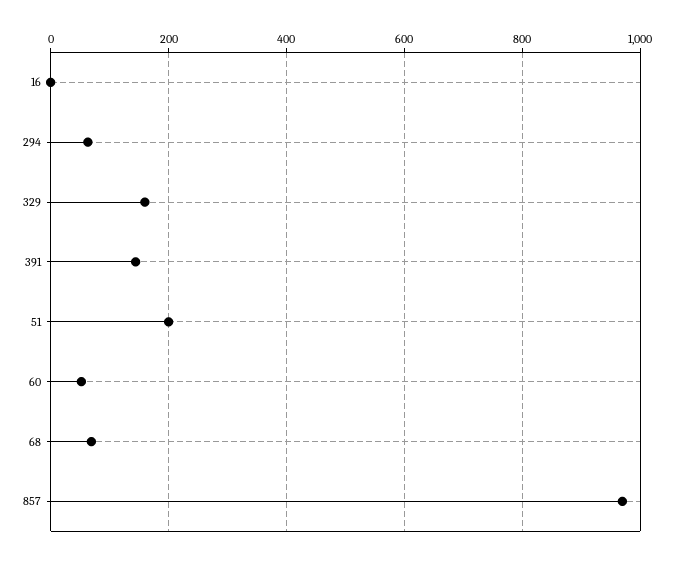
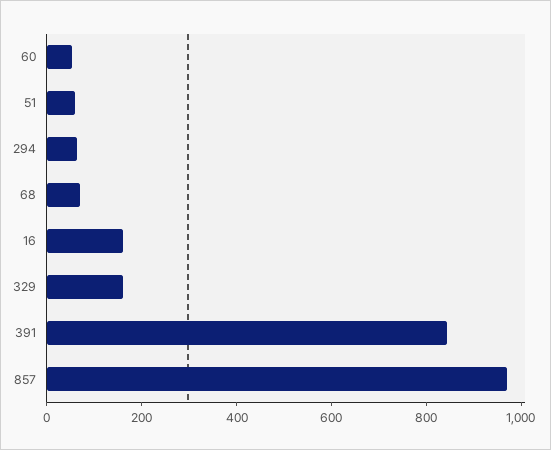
  {
-   "16": 0,
+   "16": 150,
    "294": 60,
    "329": 160,
-   "391": 140,
+   "391": 850,
-   "51": 200,
+   "51": 50,
    "60": 60,
    "68": 60,
    "857": 980
  }

